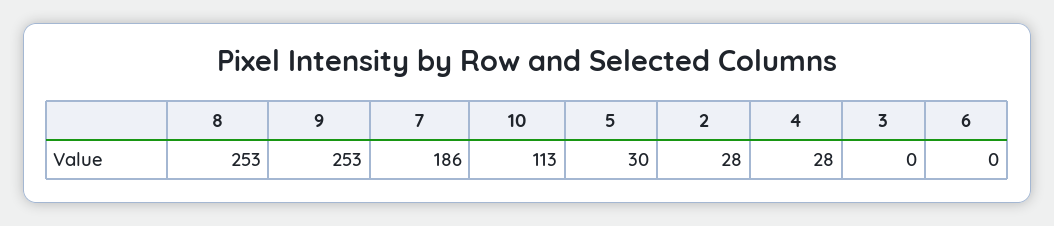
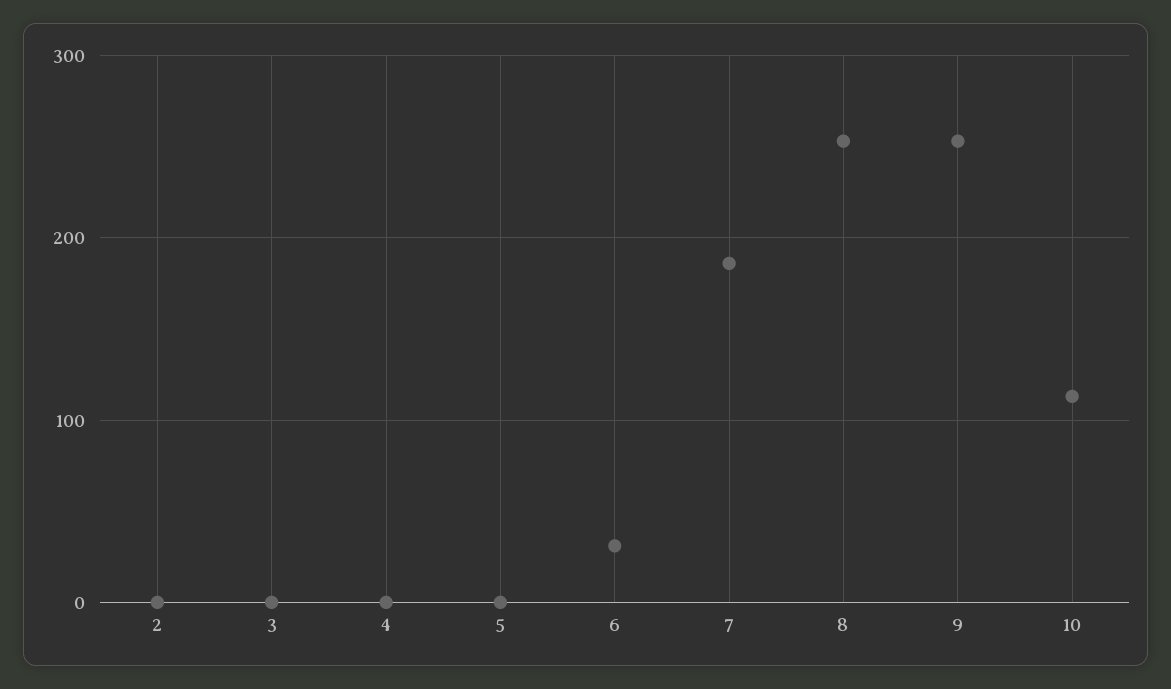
  {
    "8": 253,
    "9": 253,
    "7": 186,
    "10": 113,
-   "5": 30,
+   "5": 0,
-   "2": 28,
+   "2": 0,
-   "4": 28,
+   "4": 0,
    "3": 0,
-   "6": 0
+   "6": 30
  }

